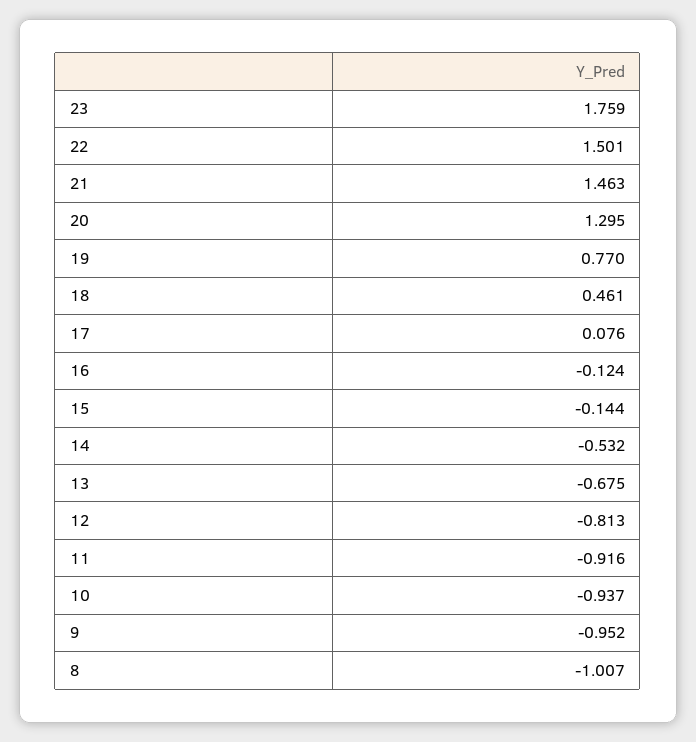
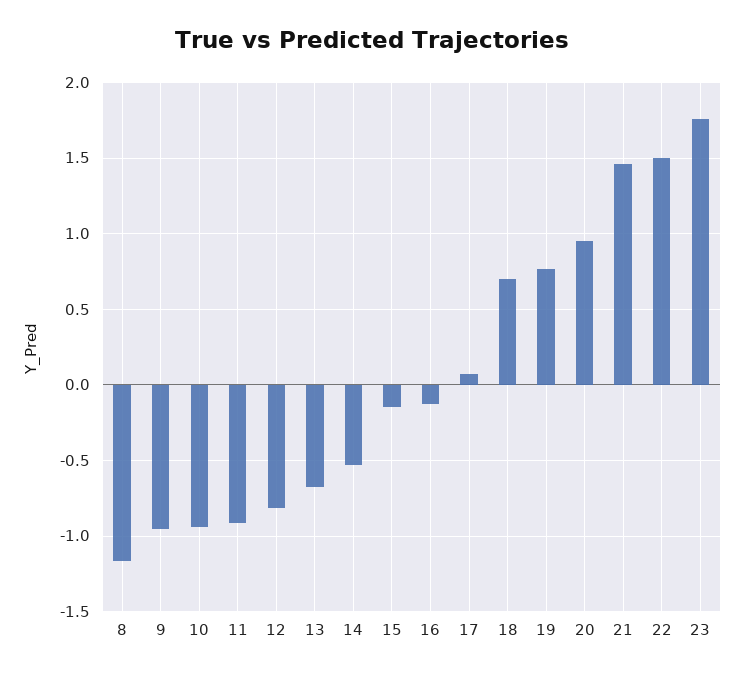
  {
    "23": 1.759,
    "22": 1.501,
    "21": 1.463,
-   "20": 1.295,
+   "20": 0.95,
    "19": 0.77,
-   "18": 0.461,
+   "18": 0.7,
    "17": 0.076,
    "16": -0.124,
    "15": -0.144,
    "14": -0.532,
    "13": -0.675,
    "12": -0.813,
    "11": -0.916,
    "10": -0.937,
    "9": -0.952,
-   "8": -1.007
+   "8": -1.15
  }

